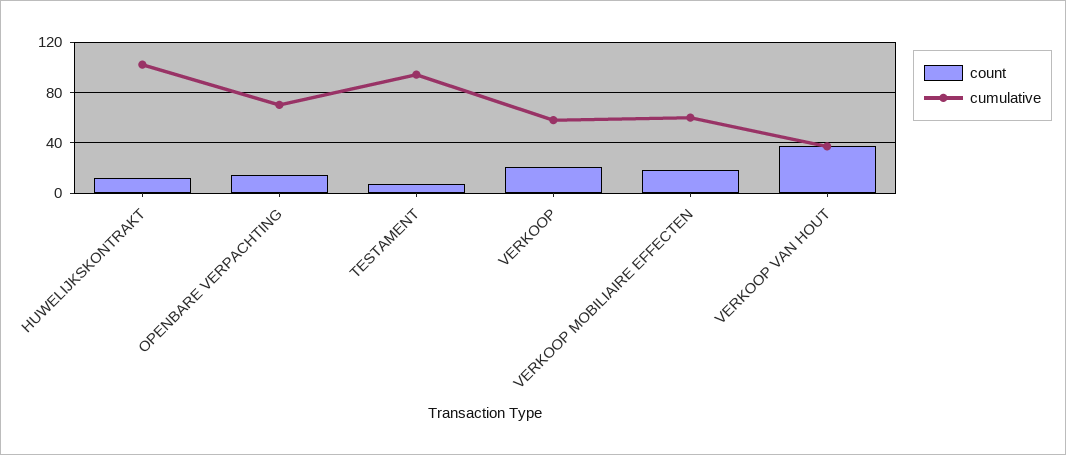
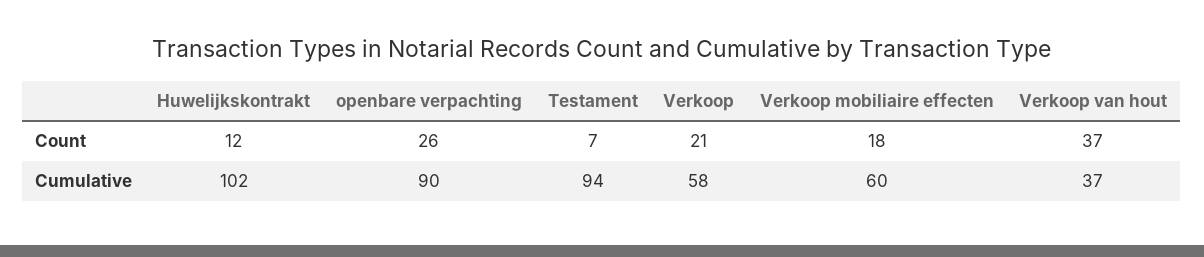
  {
    "count": {
      "HUWELIJKSKONTRAKT": 12,
-     "OPENBARE VERPACHTING": 15,
+     "OPENBARE VERPACHTING": 26,
      "TESTAMENT": 7,
      "VERKOOP": 21,
      "VERKOOP MOBILIAIRE EFFECTEN": 18,
      "VERKOOP VAN HOUT": 37
    },
    "cumulative": {
      "HUWELIJKSKONTRAKT": 102,
-     "OPENBARE VERPACHTING": 70,
+     "OPENBARE VERPACHTING": 90,
      "TESTAMENT": 94,
      "VERKOOP": 58,
      "VERKOOP MOBILIAIRE EFFECTEN": 60,
      "VERKOOP VAN HOUT": 37
    }
  }

